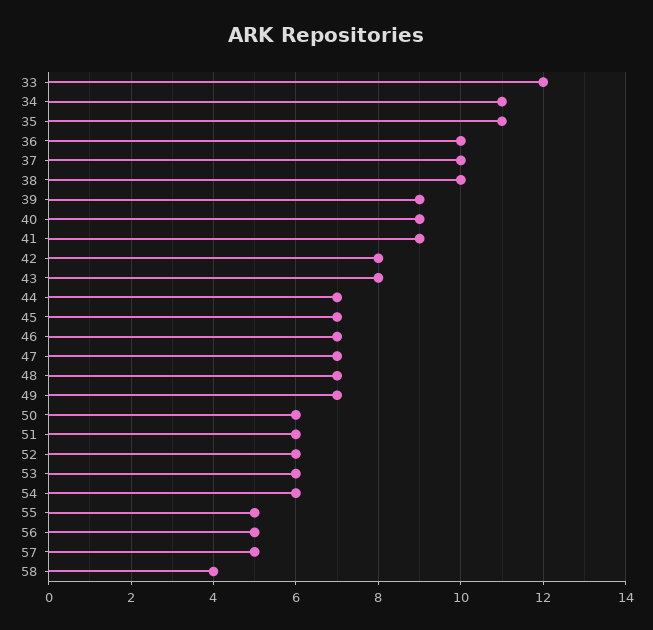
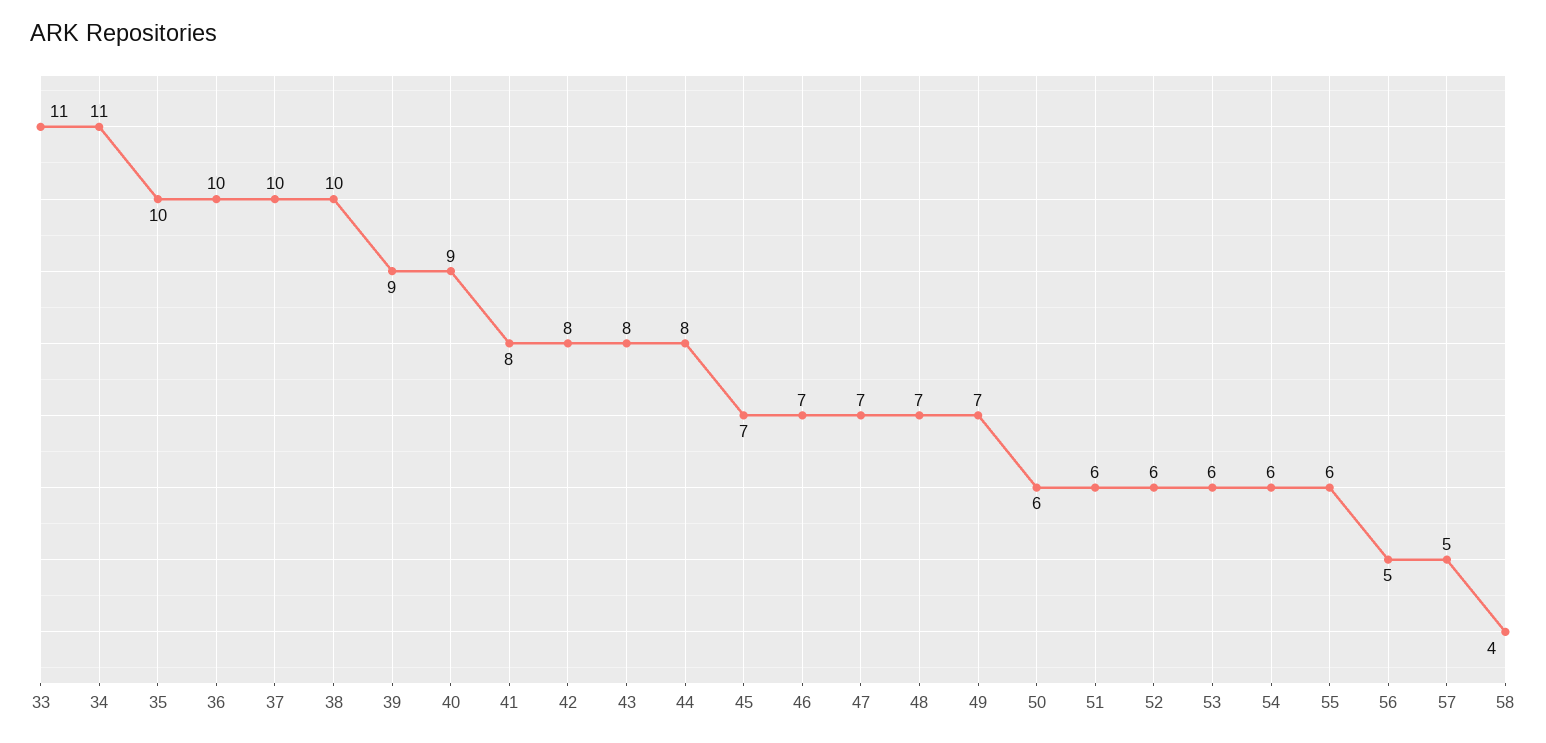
  {
-   "33": 12,
+   "33": 11,
    "34": 11,
-   "35": 11,
+   "35": 10,
    "36": 10,
    "37": 10,
    "38": 10,
    "39": 9,
    "40": 9,
-   "41": 9,
+   "41": 8,
    "42": 8,
    "43": 8,
-   "44": 7,
+   "44": 8,
    "45": 7,
    "46": 7,
    "47": 7,
    "48": 7,
    "49": 7,
    "50": 6,
    "51": 6,
    "52": 6,
    "53": 6,
    "54": 6,
-   "55": 5,
+   "55": 6,
    "56": 5,
    "57": 5,
    "58": 4
  }

